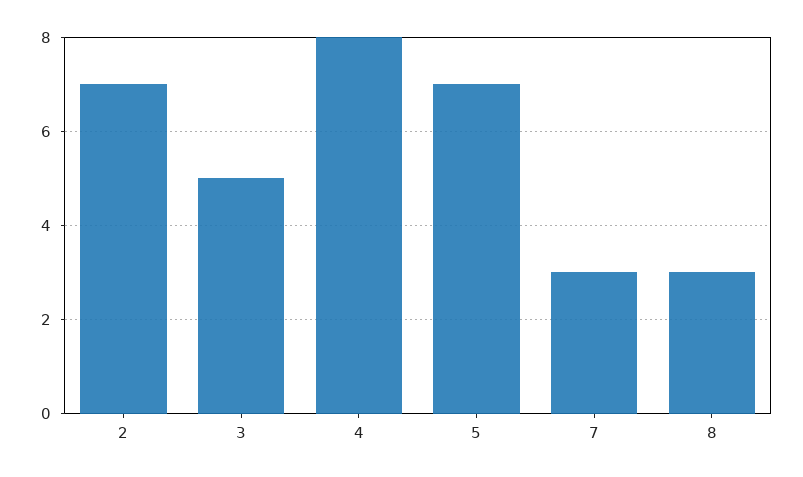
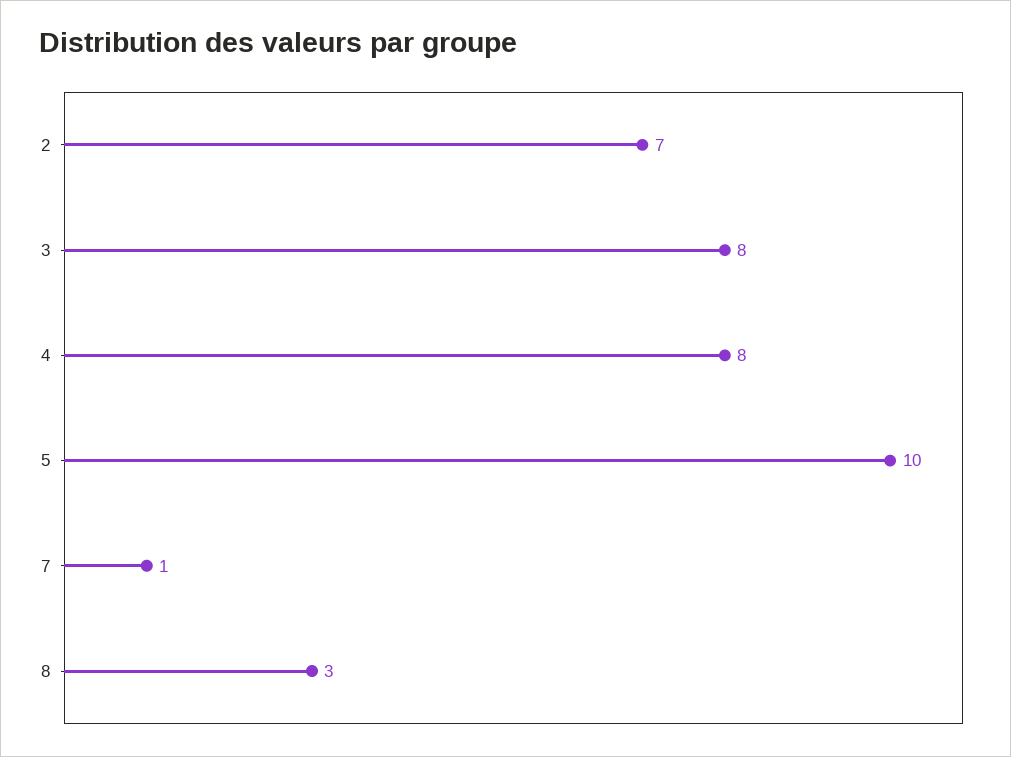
  {
    "2": 7,
-   "3": 5,
+   "3": 8,
    "4": 8,
-   "5": 7,
+   "5": 10,
-   "7": 3,
+   "7": 1,
    "8": 3
  }

